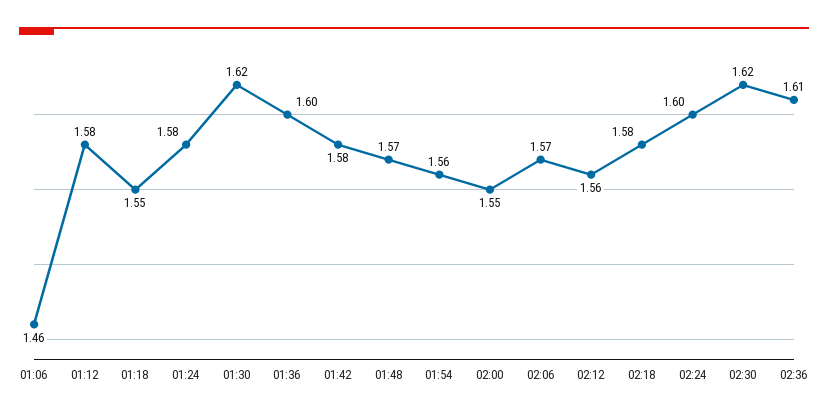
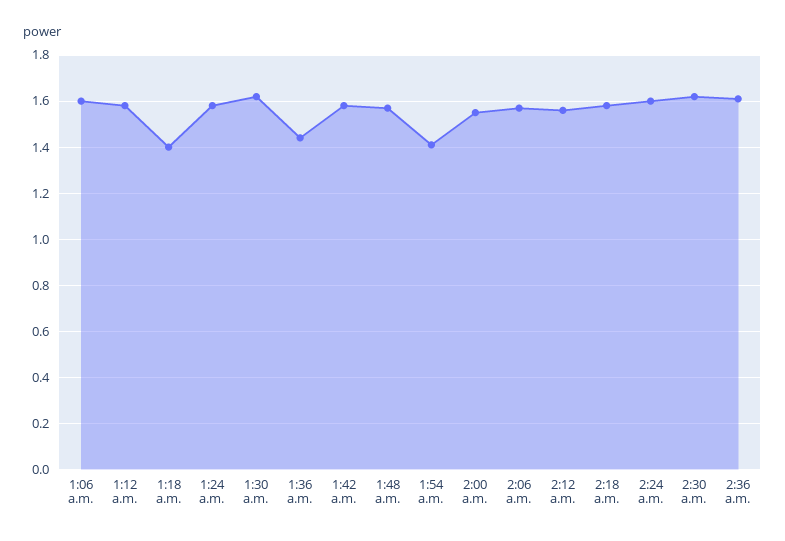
  {
-   "01:06": 1.46,
+   "01:06": 1.6,
    "01:12": 1.58,
-   "01:18": 1.55,
+   "01:18": 1.4,
    "01:24": 1.58,
    "01:30": 1.62,
-   "01:36": 1.6,
+   "01:36": 1.45,
    "01:42": 1.58,
    "01:48": 1.57,
-   "01:54": 1.56,
+   "01:54": 1.4,
    "02:00": 1.55,
    "02:06": 1.57,
    "02:12": 1.56,
    "02:18": 1.58,
    "02:24": 1.6,
    "02:30": 1.62,
    "02:36": 1.61
  }

